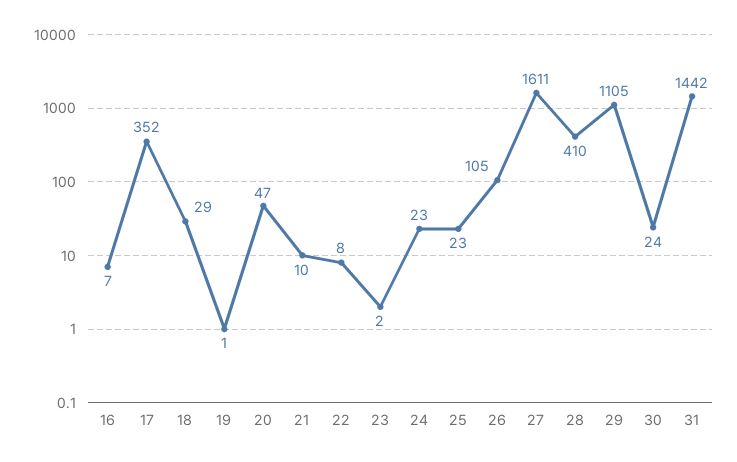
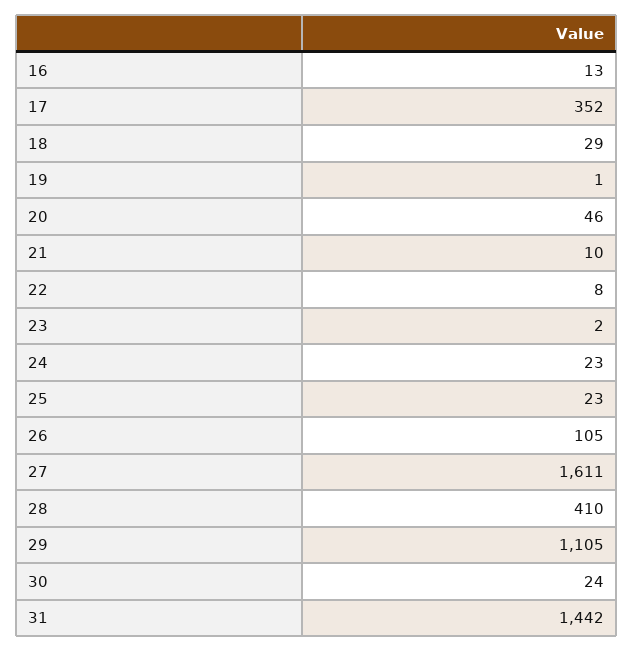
  {
-   "16": 7,
+   "16": 13,
    "17": 352,
    "18": 29,
    "19": 1,
-   "20": 47,
+   "20": 46,
    "21": 10,
    "22": 8,
    "23": 2,
    "24": 23,
    "25": 23,
    "26": 105,
    "27": 1611,
    "28": 410,
    "29": 1105,
    "30": 24,
    "31": 1442
  }

